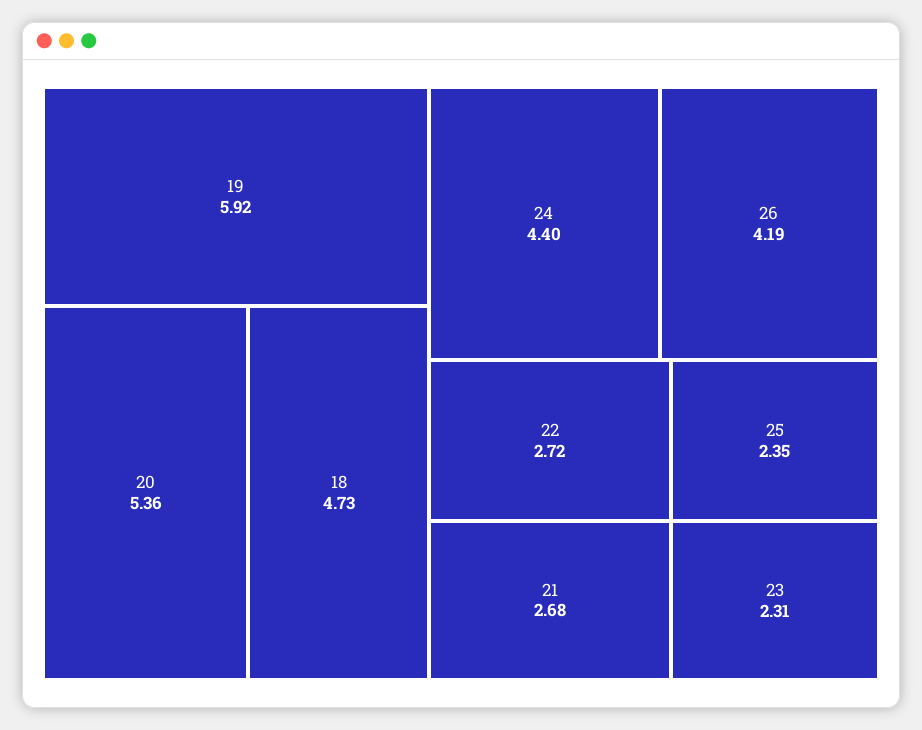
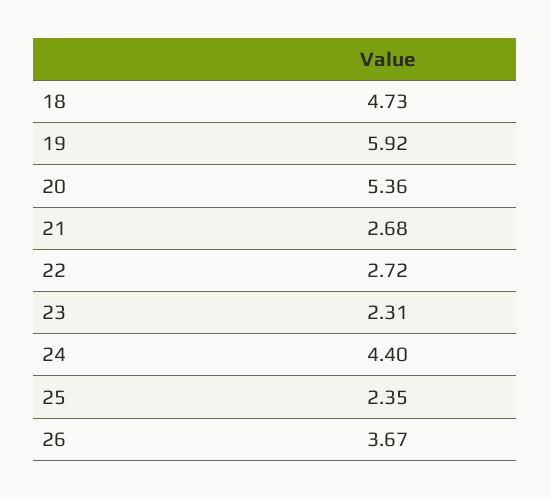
  {
    "19": 5.92,
    "20": 5.36,
    "18": 4.73,
    "24": 4.4,
-   "26": 4.19,
+   "26": 3.67,
    "22": 2.72,
    "21": 2.68,
    "25": 2.35,
    "23": 2.31
  }

